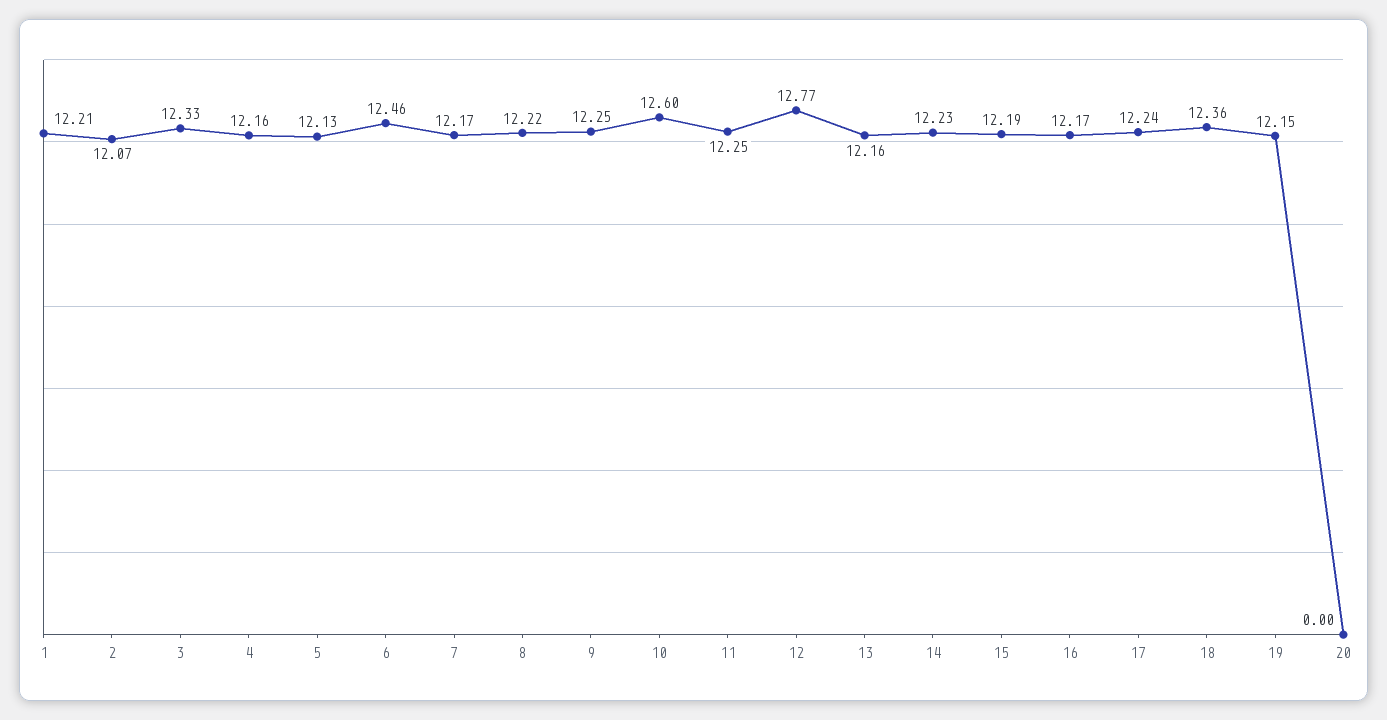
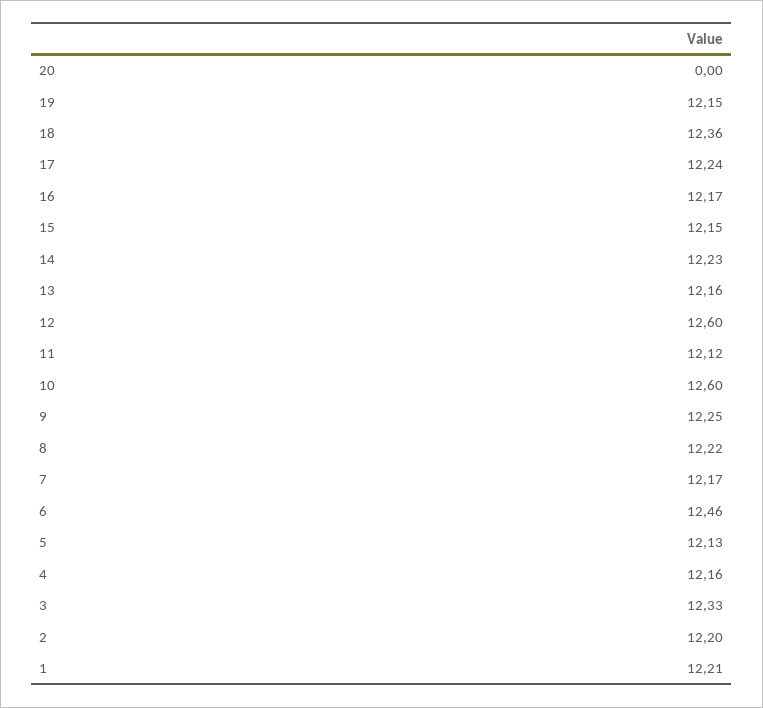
  {
    "1": 12.21,
-   "2": 12.07,
+   "2": 12.2,
    "3": 12.33,
    "4": 12.16,
    "5": 12.13,
    "6": 12.46,
    "7": 12.17,
    "8": 12.22,
    "9": 12.25,
    "10": 12.6,
-   "11": 12.25,
+   "11": 12.12,
-   "12": 12.77,
+   "12": 12.6,
    "13": 12.16,
    "14": 12.23,
-   "15": 12.19,
+   "15": 12.15,
    "16": 12.17,
    "17": 12.24,
    "18": 12.36,
    "19": 12.15,
    "20": 0
  }

